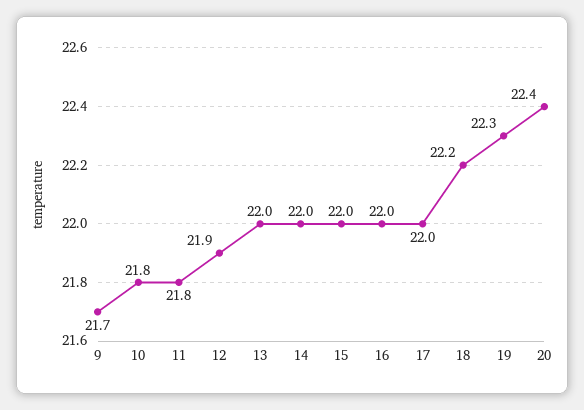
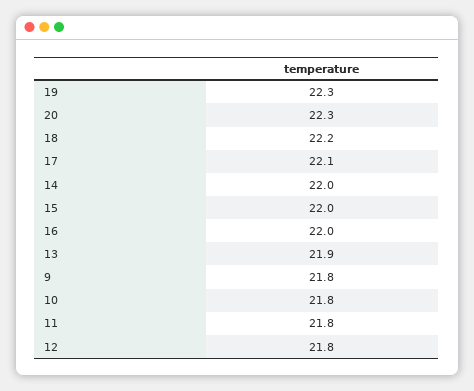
  {
-   "9": 21.7,
+   "9": 21.8,
    "10": 21.8,
    "11": 21.8,
-   "12": 21.9,
+   "12": 21.8,
-   "13": 22,
+   "13": 21.9,
    "14": 22,
    "15": 22,
    "16": 22,
-   "17": 22,
+   "17": 22.1,
    "18": 22.2,
    "19": 22.3,
-   "20": 22.4
+   "20": 22.3
  }

